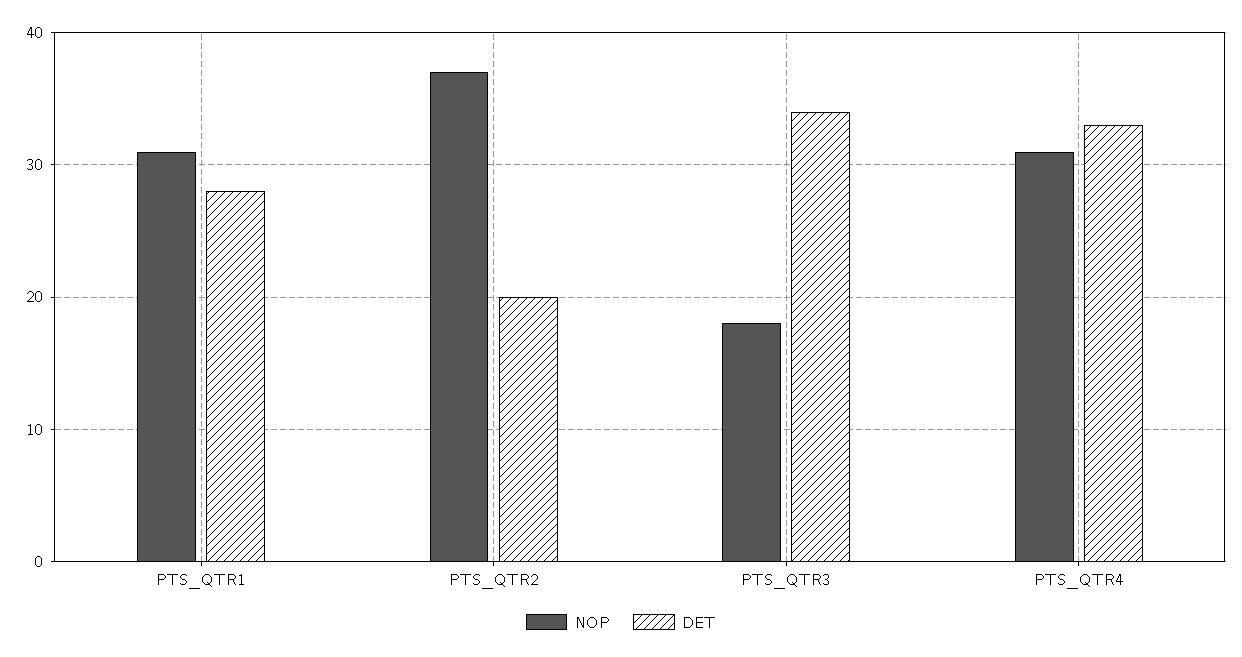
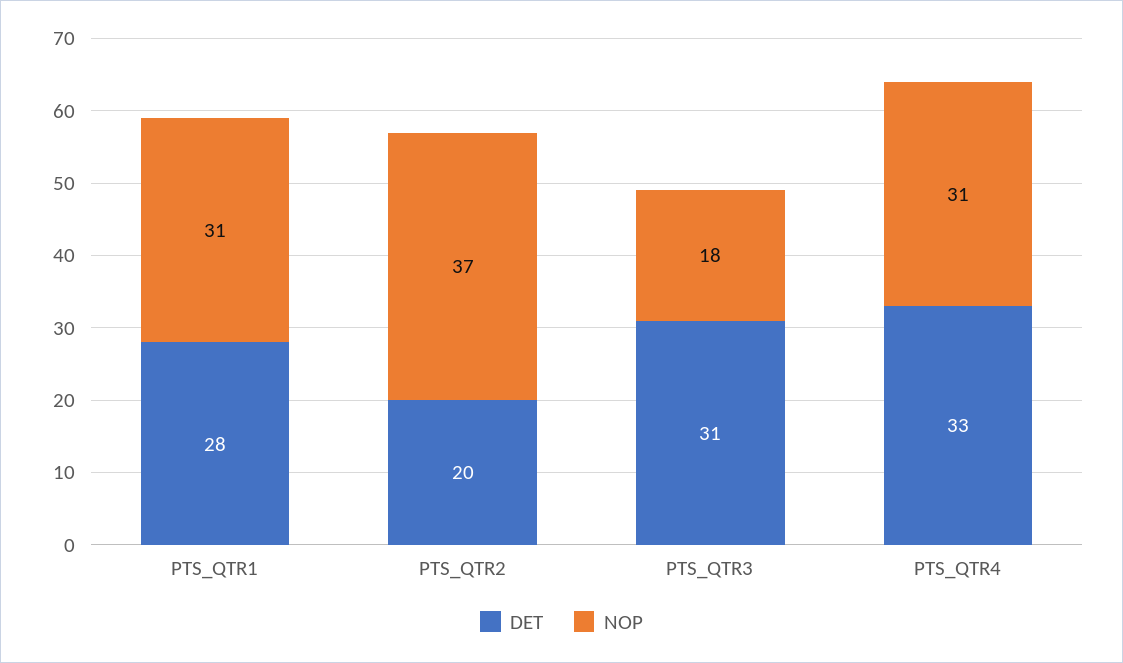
  {
    "NOP": {
      "PTS_QTR1": 31,
      "PTS_QTR2": 37,
      "PTS_QTR3": 18,
      "PTS_QTR4": 31
    },
    "DET": {
      "PTS_QTR1": 28,
      "PTS_QTR2": 20,
-     "PTS_QTR3": 34,
+     "PTS_QTR3": 31,
      "PTS_QTR4": 33
    }
  }

